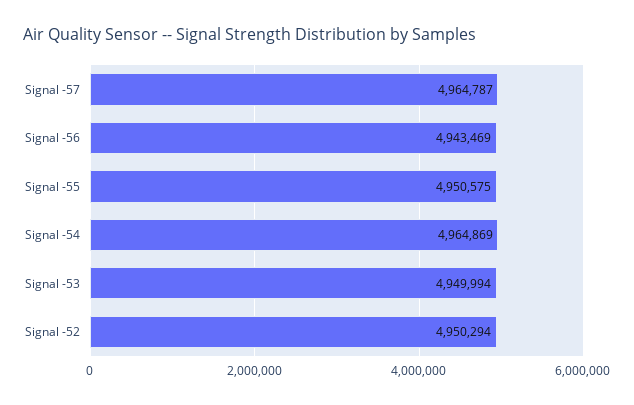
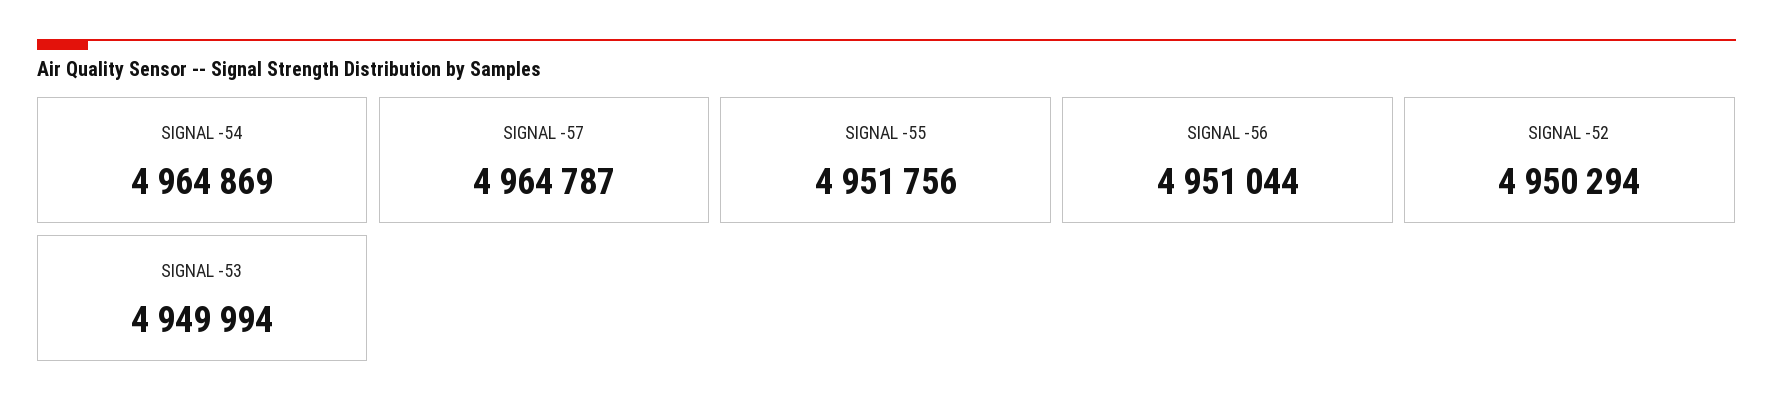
  {
    "Signal -57": 4964787,
-   "Signal -56": 4943469,
+   "Signal -56": 4951044,
-   "Signal -55": 4950575,
+   "Signal -55": 4951756,
    "Signal -54": 4964869,
    "Signal -53": 4949994,
    "Signal -52": 4950294
  }

